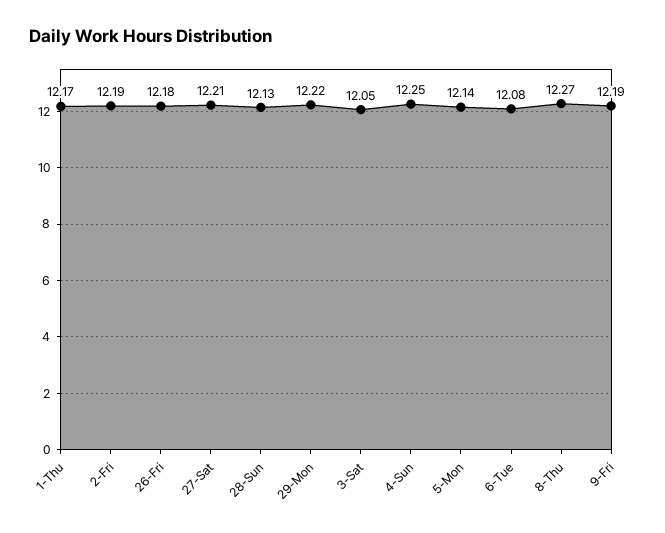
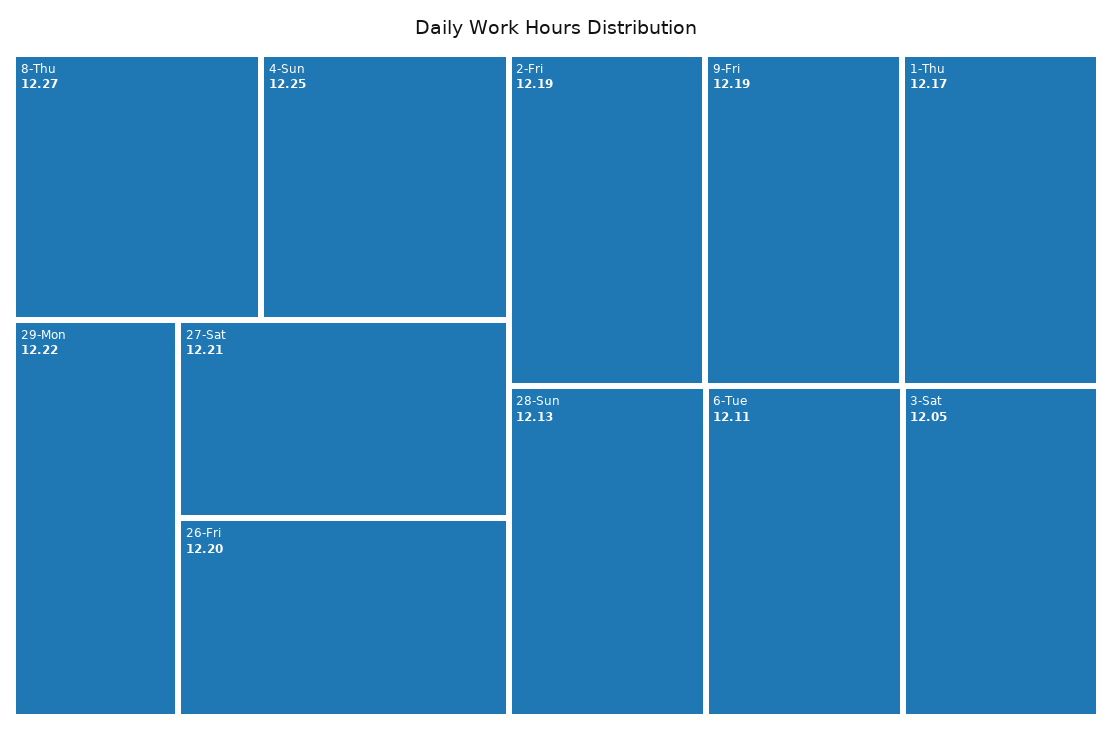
  {
    "1-Thu": 12.17,
    "2-Fri": 12.19,
-   "26-Fri": 12.18,
+   "26-Fri": 12.2,
    "27-Sat": 12.21,
    "28-Sun": 12.13,
    "29-Mon": 12.22,
    "3-Sat": 12.05,
    "4-Sun": 12.25,
-   "5-Mon": 12.14,
-   "6-Tue": 12.08,
+   "6-Tue": 12.11,
    "8-Thu": 12.27,
    "9-Fri": 12.19
  }

